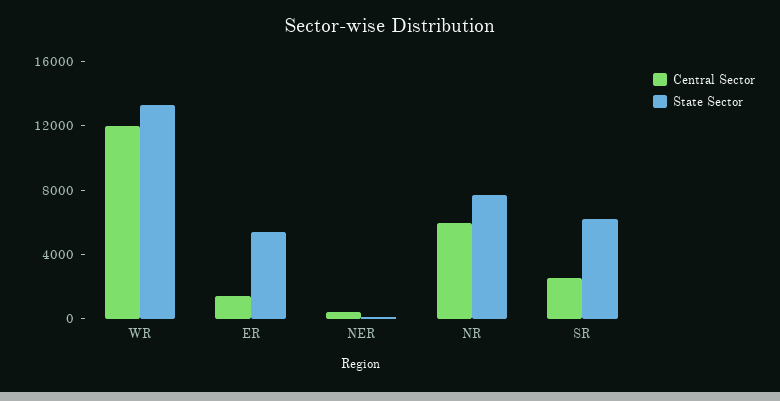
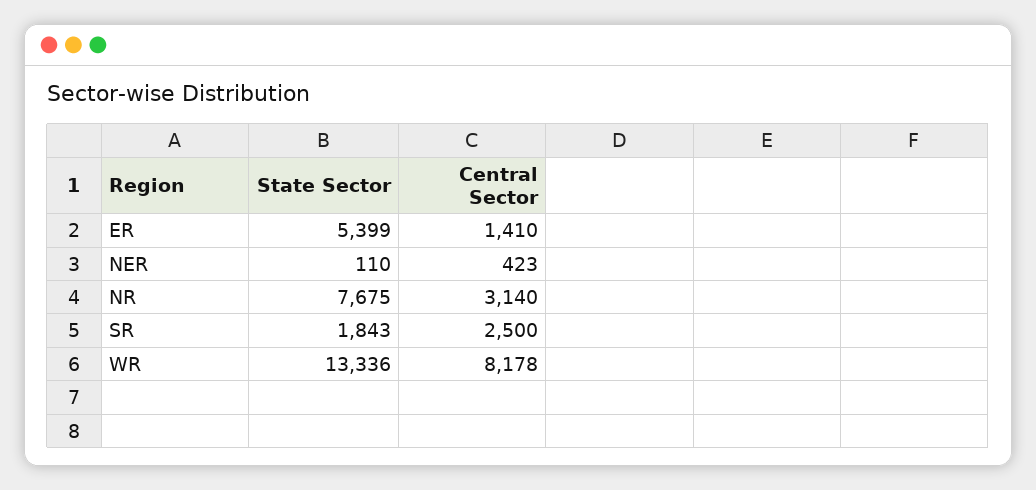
  {
    "Central Sector": {
-     "WR": 12000,
+     "WR": 8178,
      "ER": 1410,
      "NER": 423,
-     "NR": 6000,
+     "NR": 3140,
      "SR": 2500
    },
    "State Sector": {
      "WR": 13336,
      "ER": 5399,
      "NER": 110,
      "NR": 7675,
-     "SR": 6000
+     "SR": 1843
    }
  }

